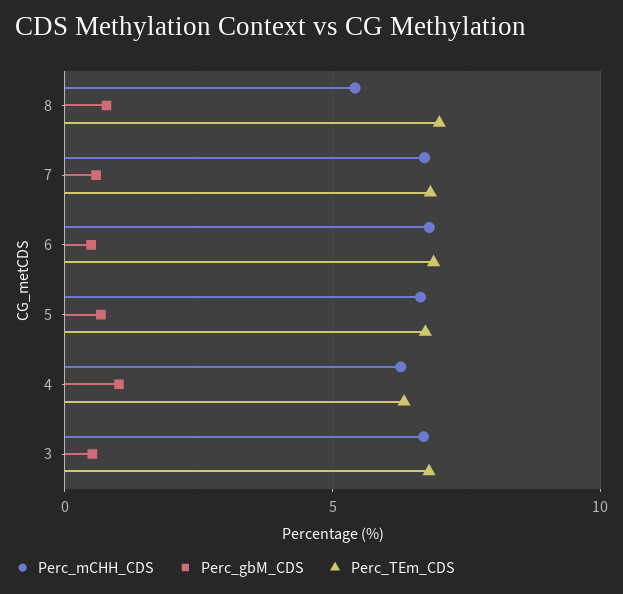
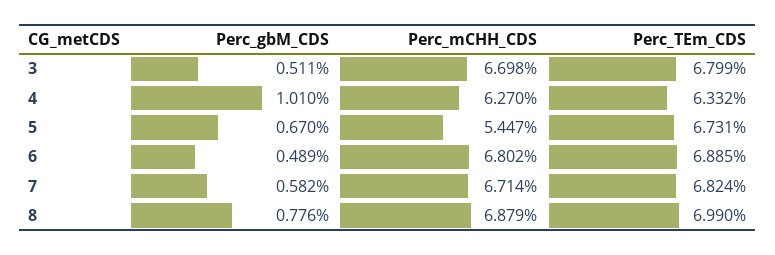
  {
    "Perc_mCHH_CDS": {
-     "8": 5.5,
+     "8": 6.879,
      "7": 6.714,
      "6": 6.802,
-     "5": 6.5,
+     "5": 5.447,
      "4": 6.27,
      "3": 6.698
    },
    "Perc_gbM_CDS": {
      "8": 0.776,
      "7": 0.582,
      "6": 0.489,
      "5": 0.67,
      "4": 1.01,
      "3": 0.511
    },
    "Perc_TEm_CDS": {
      "8": 6.99,
      "7": 6.824,
      "6": 6.885,
      "5": 6.731,
      "4": 6.332,
      "3": 6.799
    }
  }

